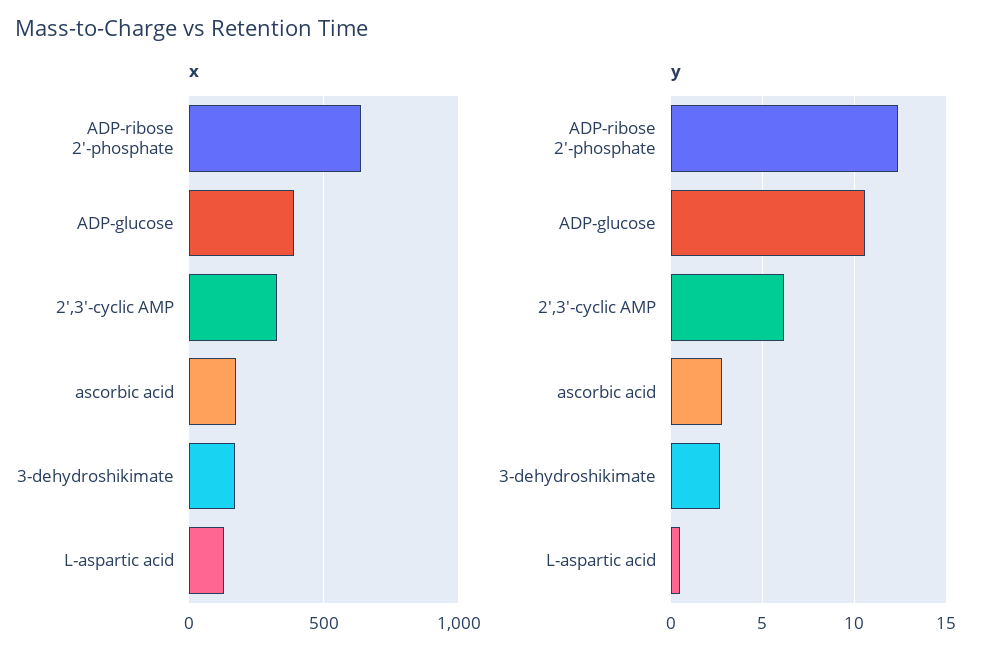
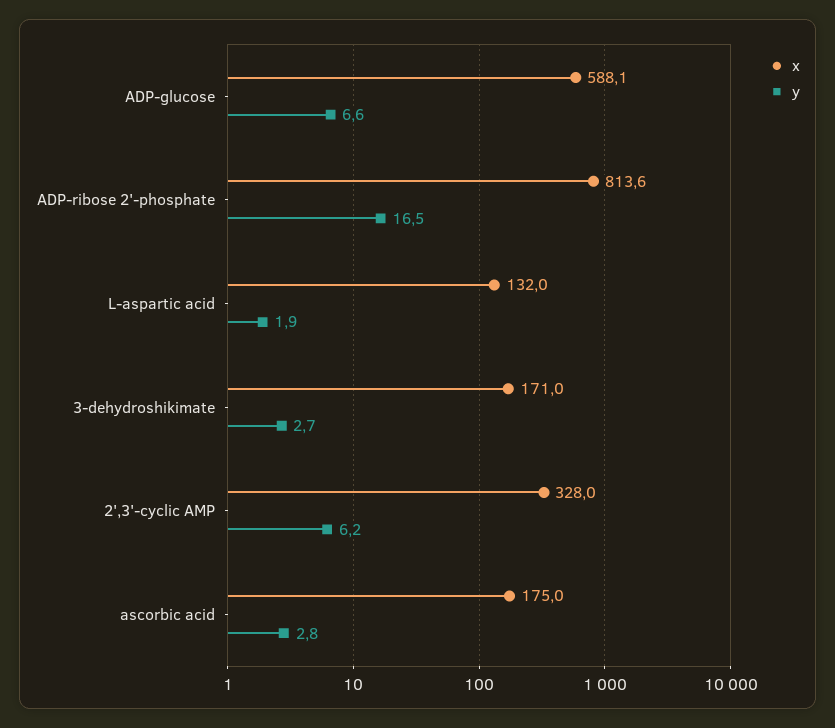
  {
    "x": {
-     "ADP-ribose 2'-phosphate": 650,
+     "ADP-ribose 2'-phosphate": 813.6,
-     "ADP-glucose": 400,
+     "ADP-glucose": 588.1,
      "2',3'-cyclic AMP": 328,
      "ascorbic acid": 175,
      "3-dehydroshikimate": 171,
      "L-aspartic acid": 132
    },
    "y": {
-     "ADP-ribose 2'-phosphate": 12.5,
+     "ADP-ribose 2'-phosphate": 16.5,
-     "ADP-glucose": 10.5,
+     "ADP-glucose": 6.6,
      "2',3'-cyclic AMP": 6.2,
      "ascorbic acid": 2.8,
      "3-dehydroshikimate": 2.7,
-     "L-aspartic acid": 0.5
+     "L-aspartic acid": 1.9
    }
  }

